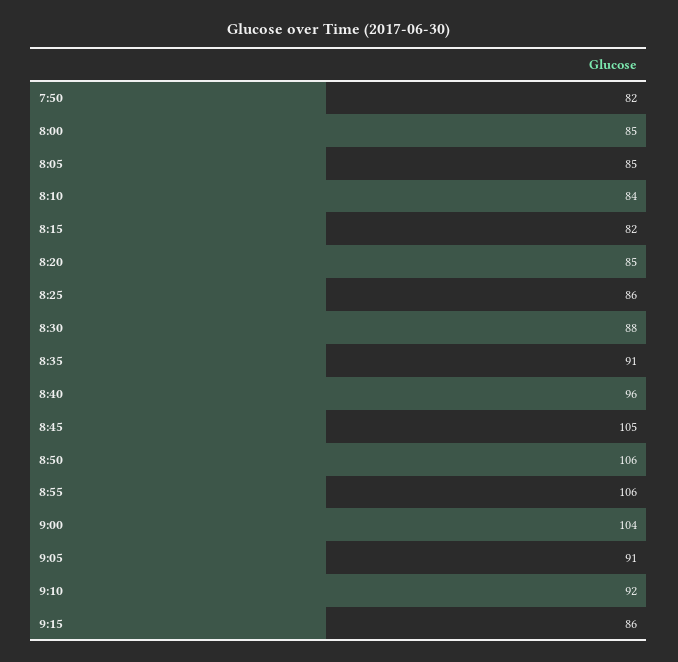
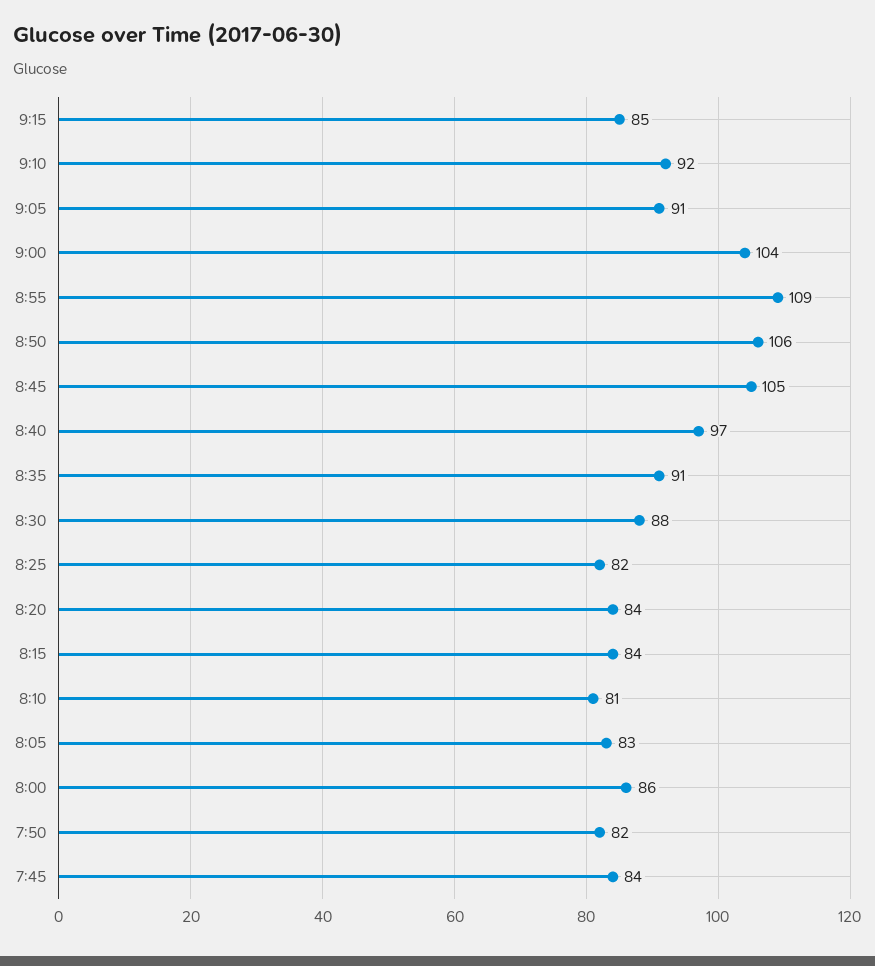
  {
    "7:50": 82,
-   "8:00": 85,
+   "8:00": 86,
-   "8:05": 85,
+   "8:05": 83,
-   "8:10": 84,
+   "8:10": 81,
-   "8:15": 82,
+   "8:15": 84,
-   "8:20": 85,
+   "8:20": 84,
-   "8:25": 86,
+   "8:25": 82,
    "8:30": 88,
    "8:35": 91,
-   "8:40": 96,
+   "8:40": 97,
    "8:45": 105,
    "8:50": 106,
-   "8:55": 106,
+   "8:55": 109,
    "9:00": 104,
    "9:05": 91,
    "9:10": 92,
-   "9:15": 86
+   "9:15": 85,
+   "7:45": 84
  }

